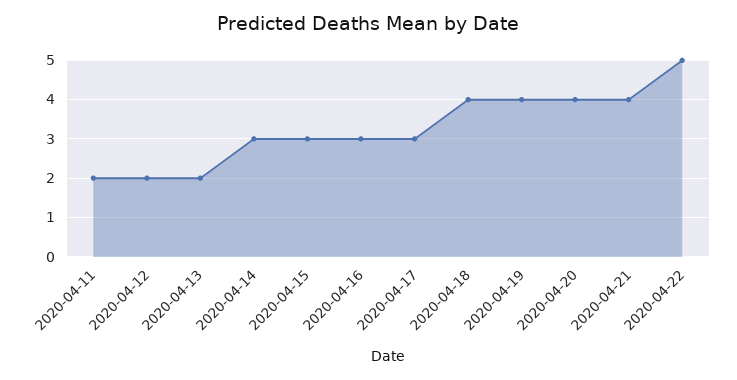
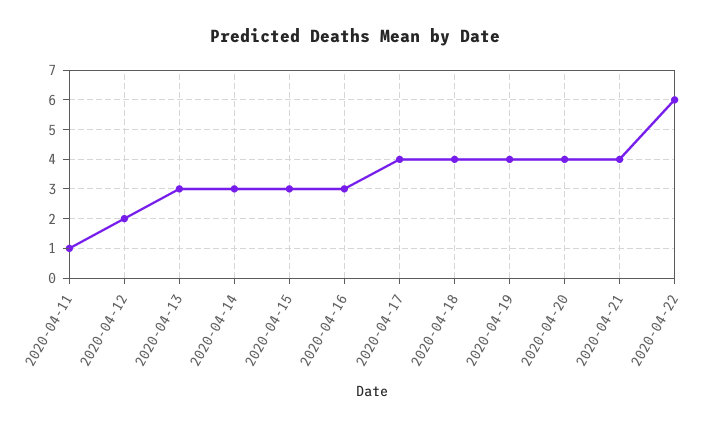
  {
-   "2020-04-11": 2,
+   "2020-04-11": 1,
    "2020-04-12": 2,
-   "2020-04-13": 2,
+   "2020-04-13": 3,
    "2020-04-14": 3,
    "2020-04-15": 3,
    "2020-04-16": 3,
-   "2020-04-17": 3,
+   "2020-04-17": 4,
    "2020-04-18": 4,
    "2020-04-19": 4,
    "2020-04-20": 4,
    "2020-04-21": 4,
-   "2020-04-22": 5
+   "2020-04-22": 6
  }

